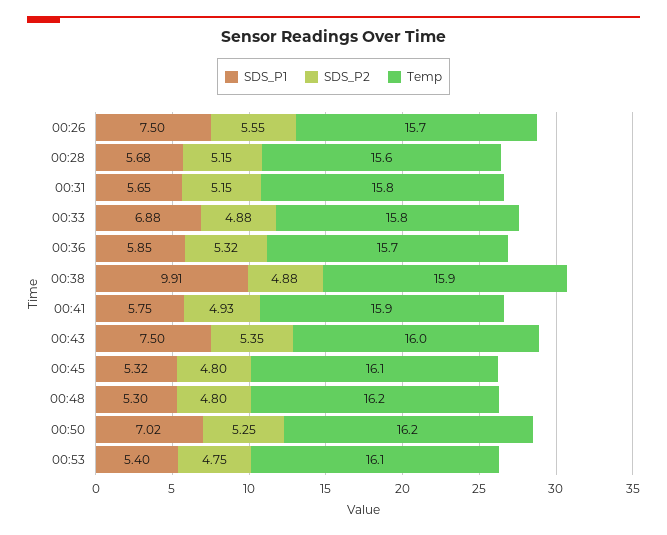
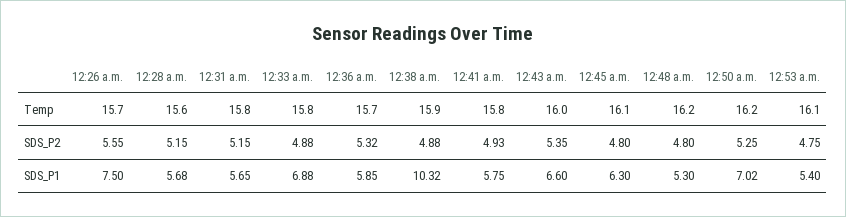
  {
    "SDS_P1": {
      "00:26": 7.5,
      "00:28": 5.68,
      "00:31": 5.65,
      "00:33": 6.88,
      "00:36": 5.85,
-     "00:38": 9.91,
+     "00:38": 10.32,
      "00:41": 5.75,
-     "00:43": 7.5,
+     "00:43": 6.6,
-     "00:45": 5.32,
+     "00:45": 6.3,
      "00:48": 5.3,
      "00:50": 7.02,
      "00:53": 5.4
    },
    "SDS_P2": {
      "00:26": 5.55,
      "00:28": 5.15,
      "00:31": 5.15,
      "00:33": 4.88,
      "00:36": 5.32,
      "00:38": 4.88,
      "00:41": 4.93,
      "00:43": 5.35,
      "00:45": 4.8,
      "00:48": 4.8,
      "00:50": 5.25,
      "00:53": 4.75
    },
    "Temp": {
      "00:26": 15.7,
      "00:28": 15.6,
      "00:31": 15.8,
      "00:33": 15.8,
      "00:36": 15.7,
      "00:38": 15.9,
-     "00:41": 15.9,
+     "00:41": 15.8,
      "00:43": 16,
      "00:45": 16.1,
      "00:48": 16.2,
      "00:50": 16.2,
      "00:53": 16.1
    }
  }

